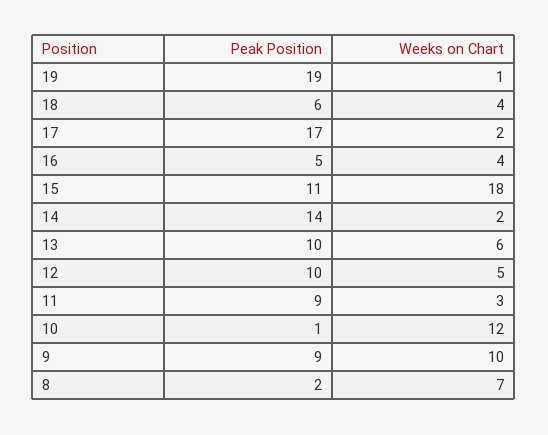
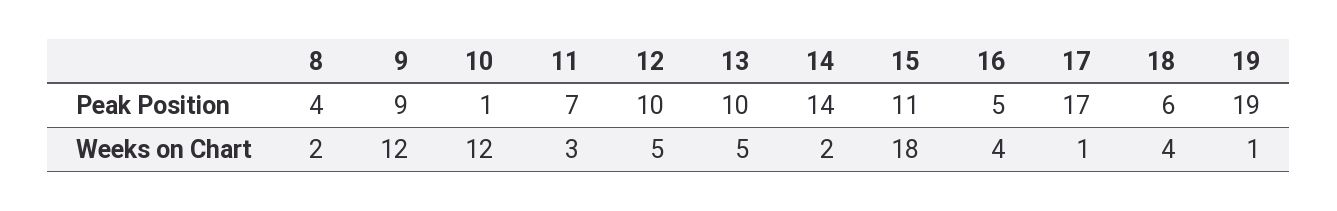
  {
    "Peak Position": {
      "19": 19,
      "18": 6,
      "17": 17,
      "16": 5,
      "15": 11,
      "14": 14,
      "13": 10,
      "12": 10,
-     "11": 9,
+     "11": 7,
      "10": 1,
      "9": 9,
-     "8": 2
+     "8": 4
    },
    "Weeks on Chart": {
      "19": 1,
      "18": 4,
-     "17": 2,
+     "17": 1,
      "16": 4,
      "15": 18,
      "14": 2,
-     "13": 6,
+     "13": 5,
      "12": 5,
      "11": 3,
      "10": 12,
-     "9": 10,
+     "9": 12,
-     "8": 7
+     "8": 2
    }
  }

